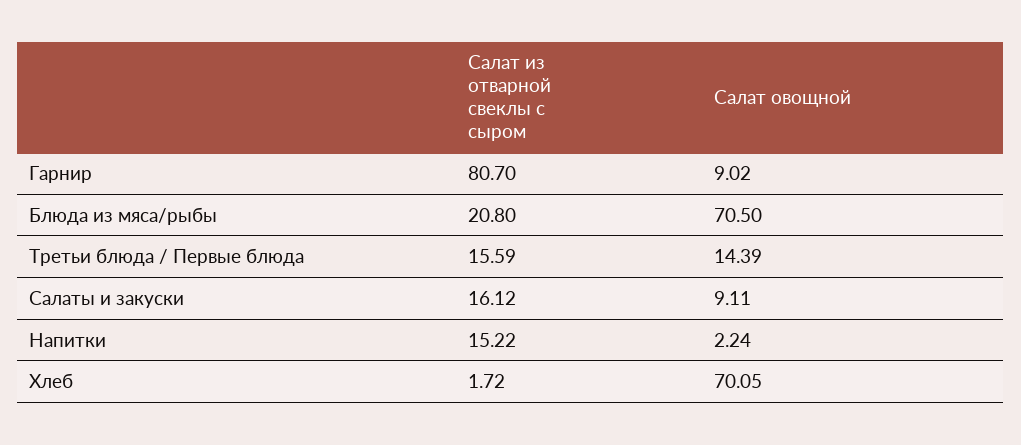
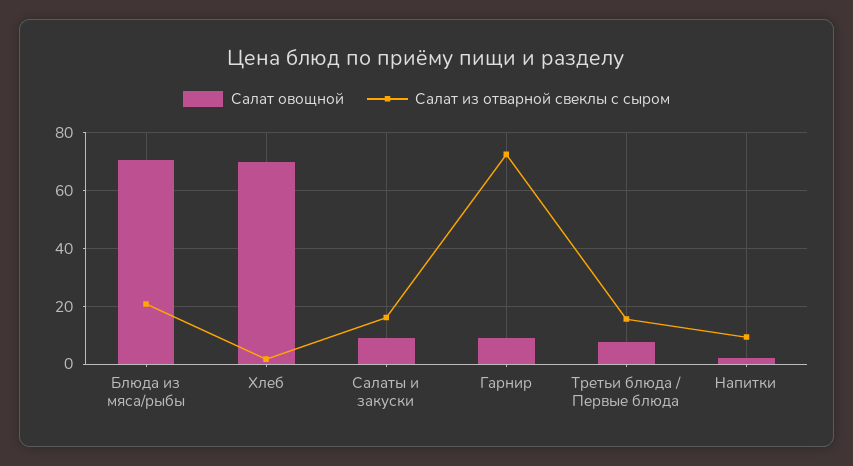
  {
    "Салат из отварной свеклы с сыром": {
-     "Гарнир": 80.7,
+     "Гарнир": 72.5,
      "Блюда из мяса/рыбы": 20.8,
      "Третьи блюда / Первые блюда": 15.59,
      "Салаты и закуски": 16.12,
-     "Напитки": 15.22,
+     "Напитки": 10,
      "Хлеб": 1.72
    },
    "Салат овощной": {
      "Гарнир": 9.02,
      "Блюда из мяса/рыбы": 70.5,
-     "Третьи блюда / Первые блюда": 14.39,
+     "Третьи блюда / Первые блюда": 7.5,
      "Салаты и закуски": 9.11,
      "Напитки": 2.24,
      "Хлеб": 70.05
    }
  }

